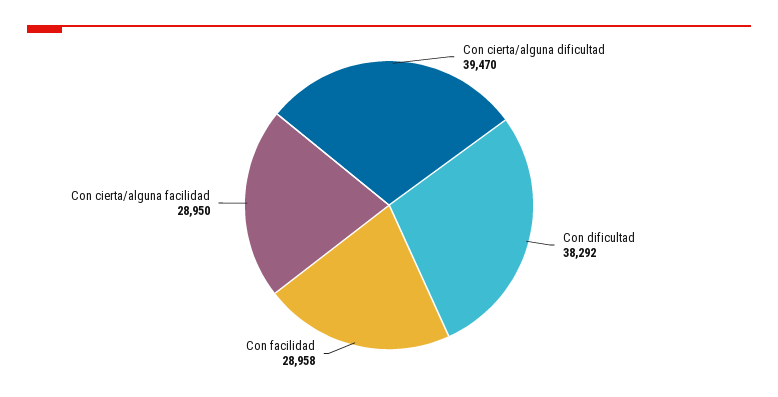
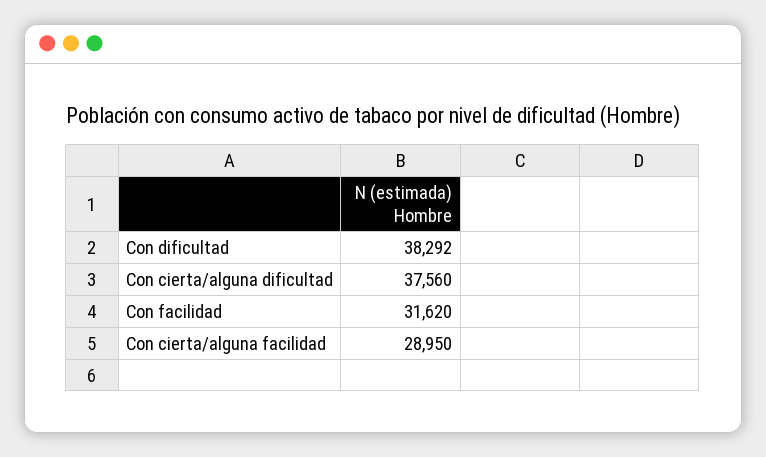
  {
-   "Con cierta/alguna dificultad": 39470,
+   "Con cierta/alguna dificultad": 37560,
    "Con dificultad": 38292,
-   "Con facilidad": 28958,
+   "Con facilidad": 31620,
    "Con cierta/alguna facilidad": 28950
  }

